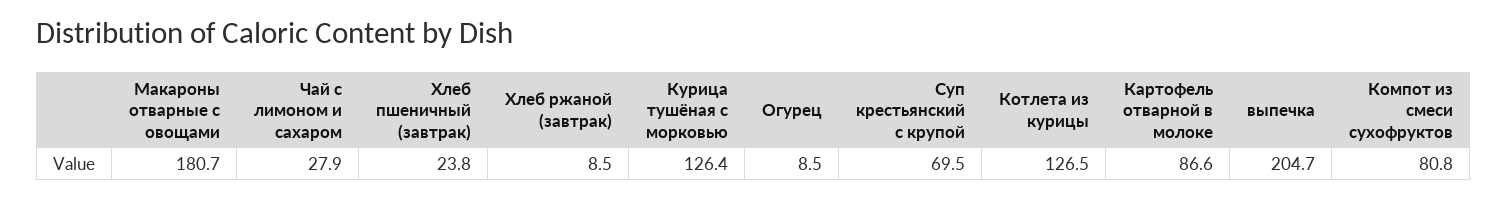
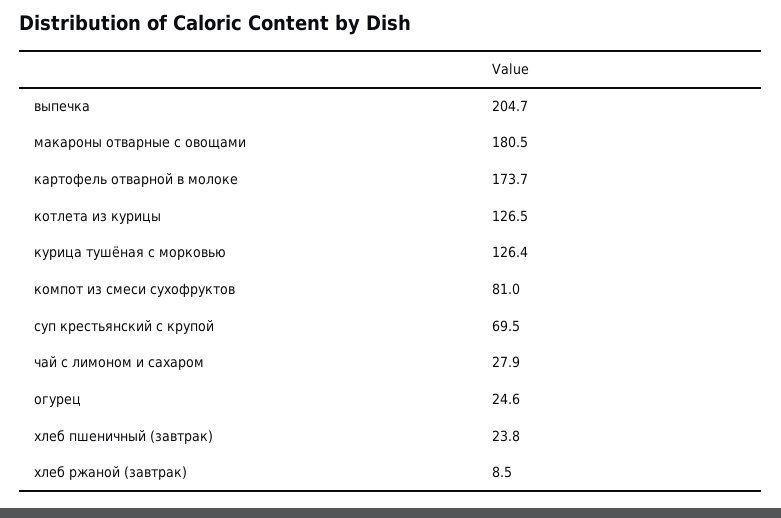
  {
-   "Макароны отварные с овощами": 180.7,
+   "Макароны отварные с овощами": 180.5,
    "Чай с лимоном и сахаром": 27.9,
    "Хлеб пшеничный (завтрак)": 23.8,
    "Хлеб ржаной (завтрак)": 8.5,
    "Курица тушёная с морковью": 126.4,
-   "Огурец": 8.5,
+   "Огурец": 24.6,
    "Суп крестьянский с крупой": 69.5,
    "Котлета из курицы": 126.5,
-   "Картофель отварной в молоке": 86.6,
+   "Картофель отварной в молоке": 173.7,
    "выпечка": 204.7,
-   "Компот из смеси сухофруктов": 80.8
+   "Компот из смеси сухофруктов": 81
  }

